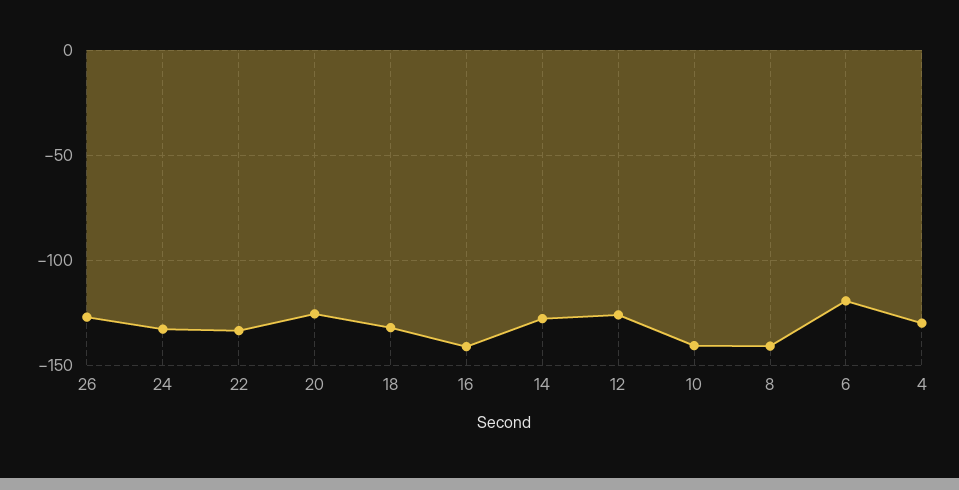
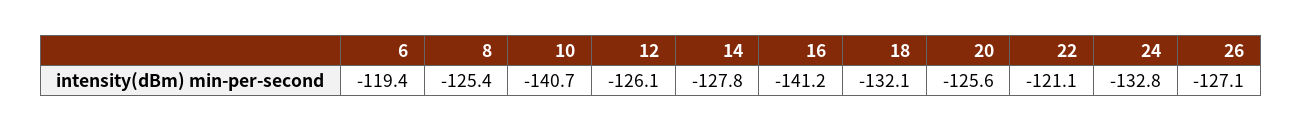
  {
    "26": -127.1,
    "24": -132.8,
-   "22": -135,
+   "22": -121.1,
    "20": -125.6,
    "18": -132.1,
    "16": -141.2,
    "14": -127.8,
    "12": -126.1,
    "10": -140.7,
-   "8": -140,
+   "8": -125.4,
-   "6": -119.4,
+   "6": -119.4
-   "4": -130
  }

